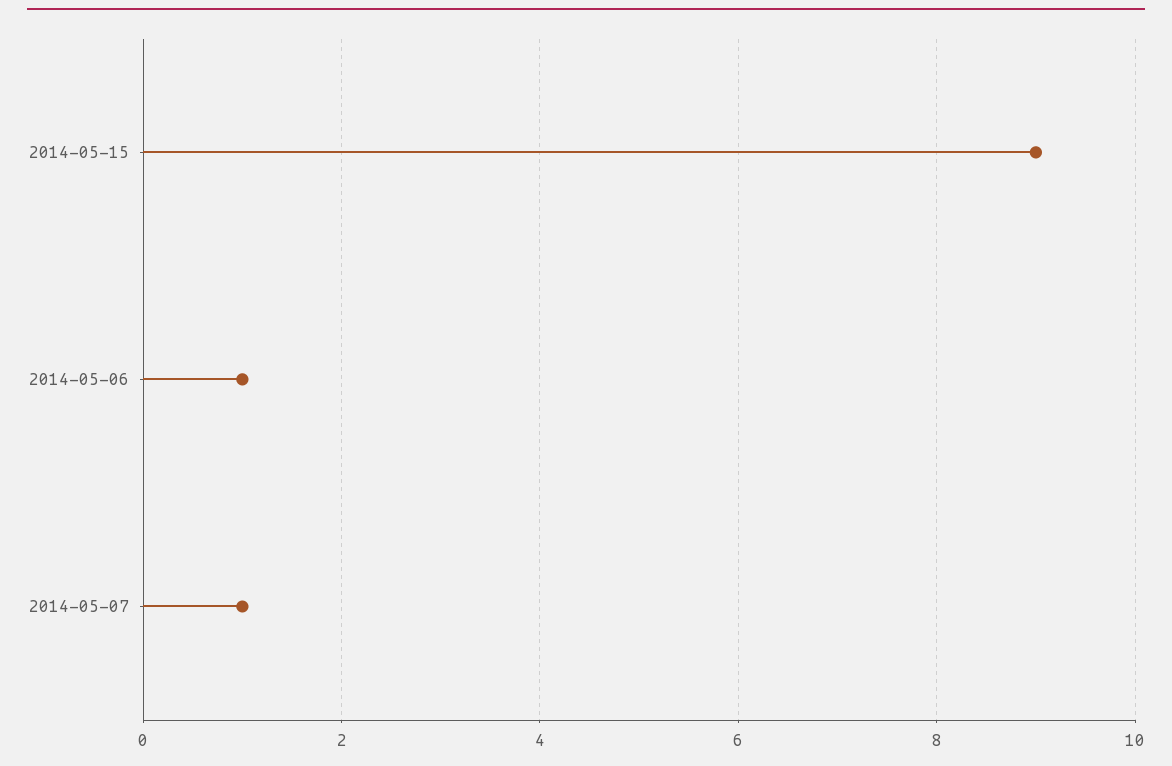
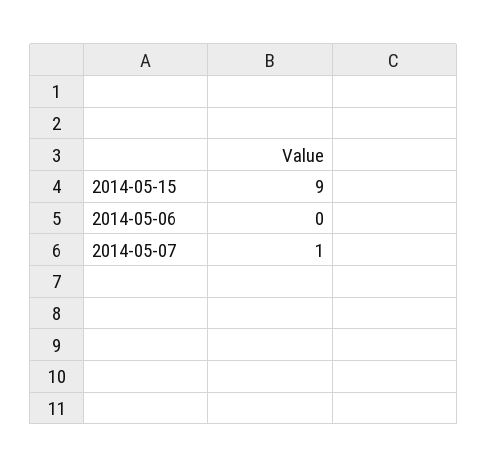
  {
    "2014-05-15": 9,
-   "2014-05-06": 1,
+   "2014-05-06": 0,
    "2014-05-07": 1
  }

